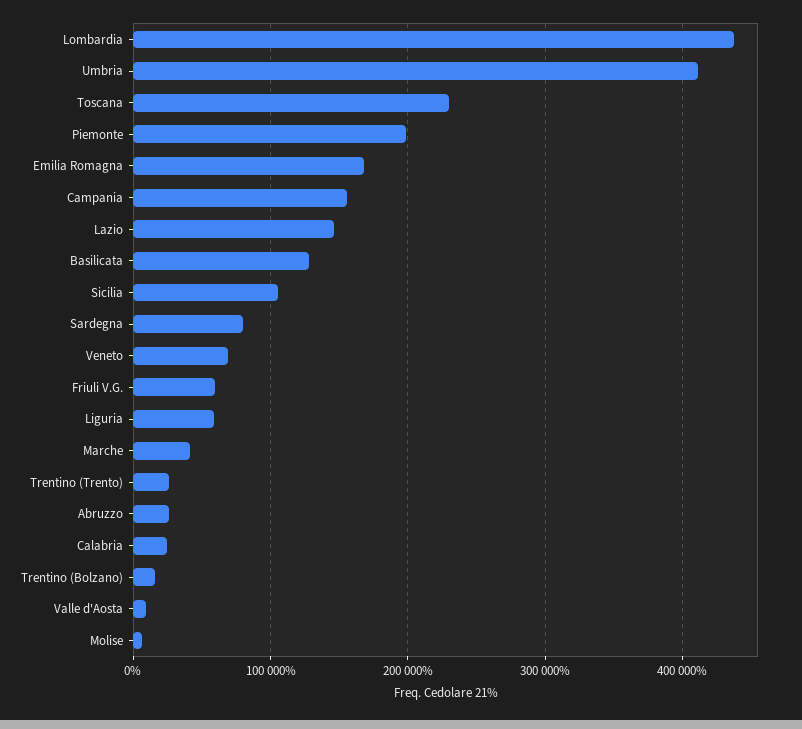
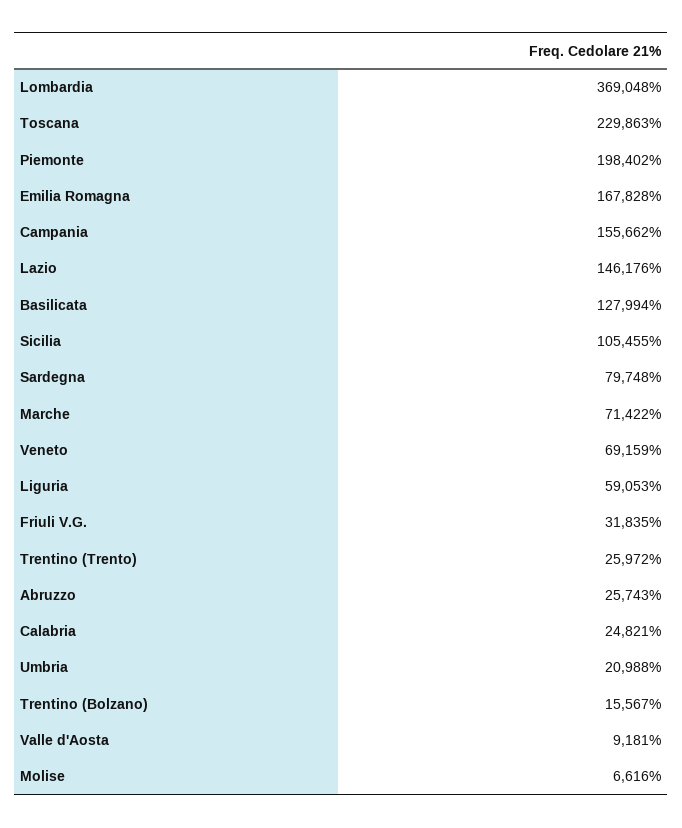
  {
-   "Lombardia": 440000,
+   "Lombardia": 369048,
-   "Umbria": 410000,
+   "Umbria": 20988,
    "Toscana": 229863,
    "Piemonte": 198402,
    "Emilia Romagna": 167828,
    "Campania": 155662,
    "Lazio": 146176,
    "Basilicata": 127994,
    "Sicilia": 105455,
    "Sardegna": 79748,
    "Veneto": 69159,
-   "Friuli V.G.": 60000,
+   "Friuli V.G.": 31835,
    "Liguria": 59053,
-   "Marche": 40000,
+   "Marche": 71422,
    "Trentino (Trento)": 25972,
    "Abruzzo": 25743,
    "Calabria": 24821,
    "Trentino (Bolzano)": 15567,
    "Valle d'Aosta": 9181,
    "Molise": 6616
  }

